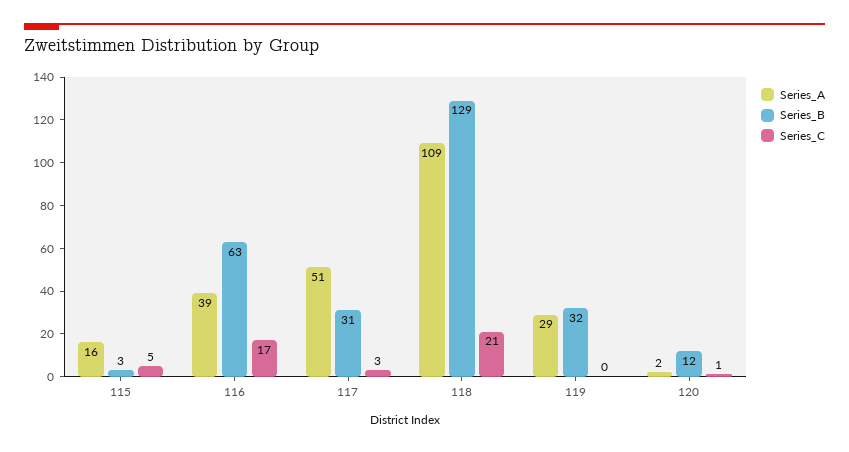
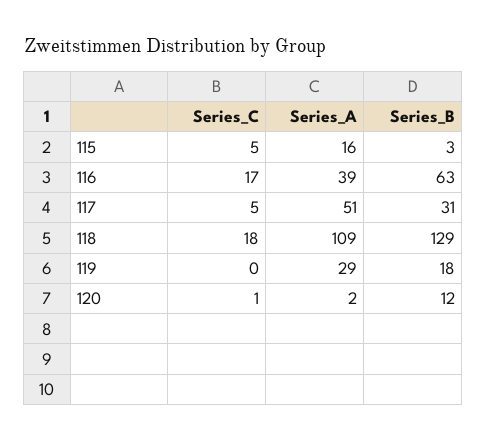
  {
    "Series_A": {
      "115": 16,
      "116": 39,
      "117": 51,
      "118": 109,
      "119": 29,
      "120": 2
    },
    "Series_B": {
      "115": 3,
      "116": 63,
      "117": 31,
      "118": 129,
-     "119": 32,
+     "119": 18,
      "120": 12
    },
    "Series_C": {
      "115": 5,
      "116": 17,
-     "117": 3,
+     "117": 5,
-     "118": 21,
+     "118": 18,
      "119": 0,
      "120": 1
    }
  }

